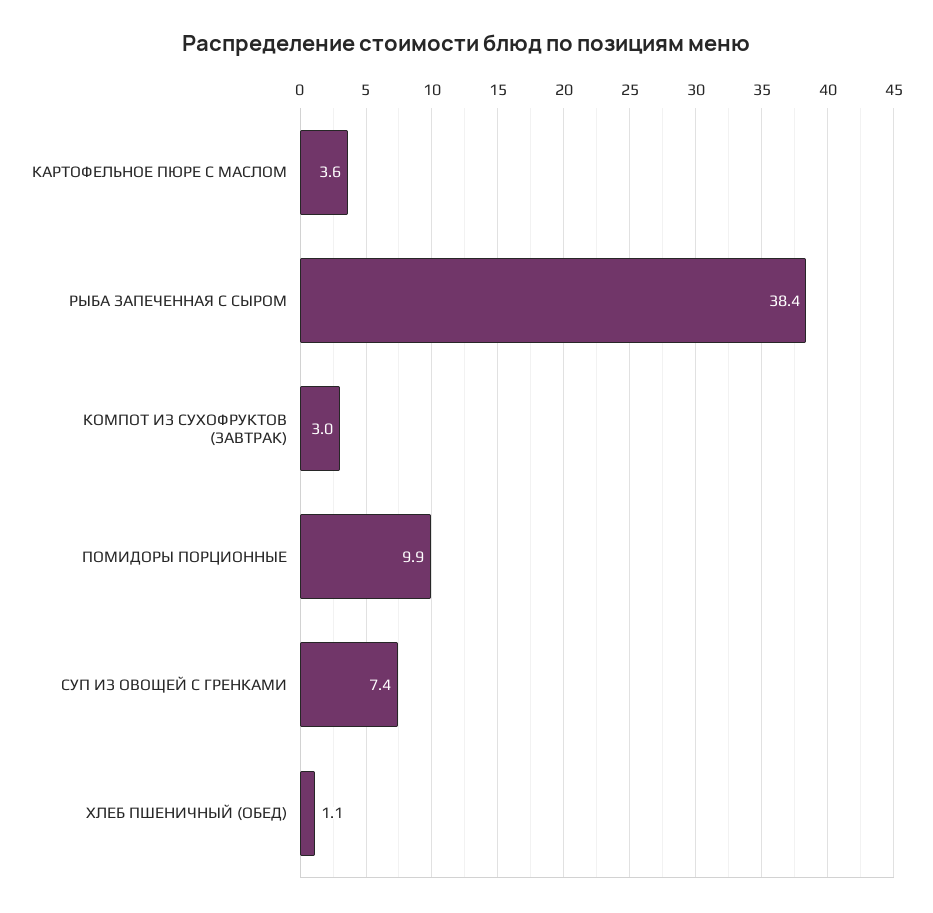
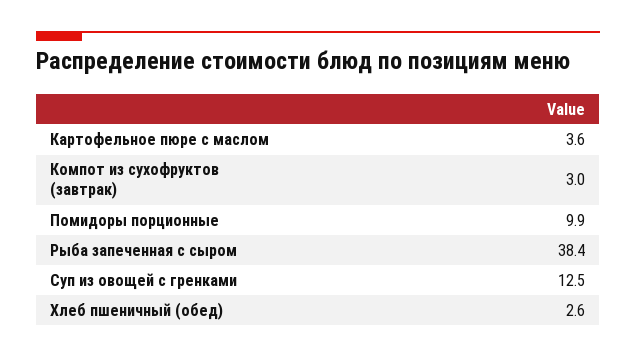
  {
    "КАРТОФЕЛЬНОЕ ПЮРЕ С МАСЛОМ": 3.6,
    "РЫБА ЗАПЕЧЕННАЯ С СЫРОМ": 38.4,
    "КОМПОТ ИЗ СУХОФРУКТОВ (ЗАВТРАК)": 3,
    "ПОМИДОРЫ ПОРЦИОННЫЕ": 9.9,
-   "СУП ИЗ ОВОЩЕЙ С ГРЕНКАМИ": 7.4,
+   "СУП ИЗ ОВОЩЕЙ С ГРЕНКАМИ": 12.5,
-   "ХЛЕБ ПШЕНИЧНЫЙ (ОБЕД)": 1.1
+   "ХЛЕБ ПШЕНИЧНЫЙ (ОБЕД)": 2.6
  }

